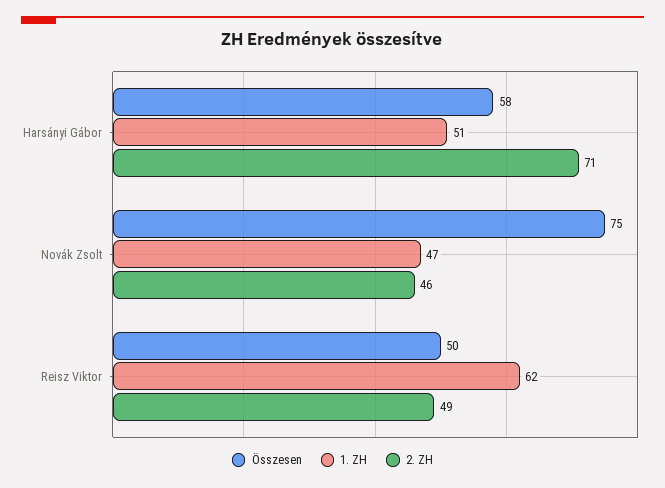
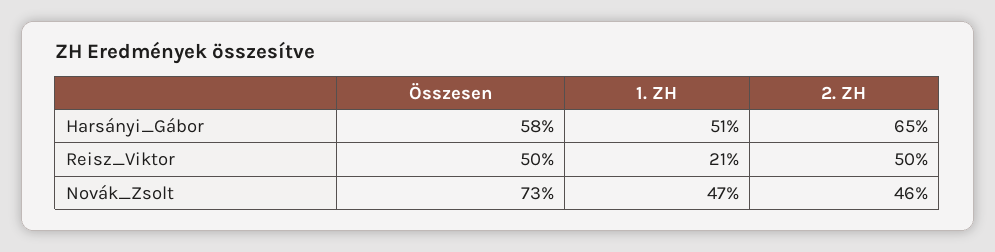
  {
    "Összesen": {
      "Harsányi Gábor": 58,
-     "Novák Zsolt": 75,
+     "Novák Zsolt": 73,
      "Reisz Viktor": 50
    },
    "1. ZH": {
      "Harsányi Gábor": 51,
      "Novák Zsolt": 47,
-     "Reisz Viktor": 62
+     "Reisz Viktor": 21
    },
    "2. ZH": {
-     "Harsányi Gábor": 71,
+     "Harsányi Gábor": 65,
      "Novák Zsolt": 46,
-     "Reisz Viktor": 49
+     "Reisz Viktor": 50
    }
  }

